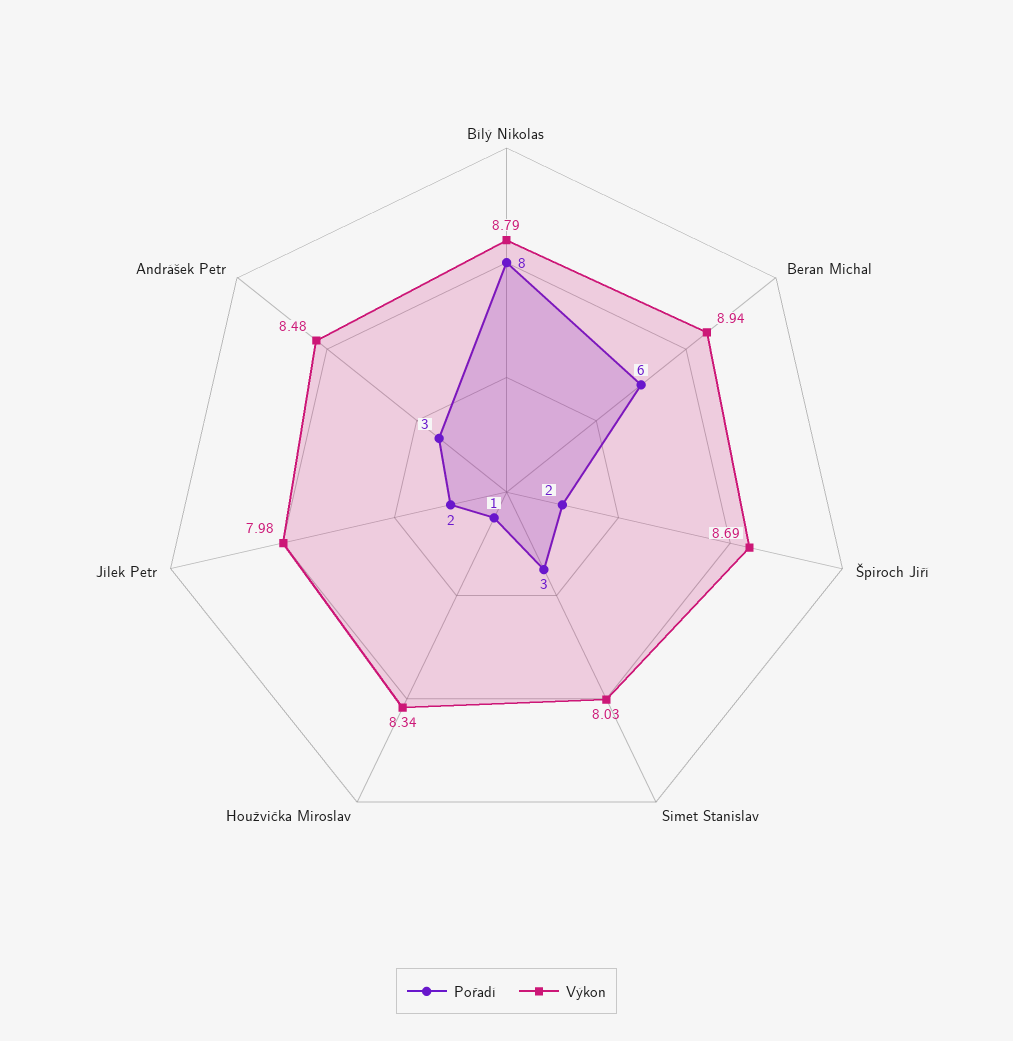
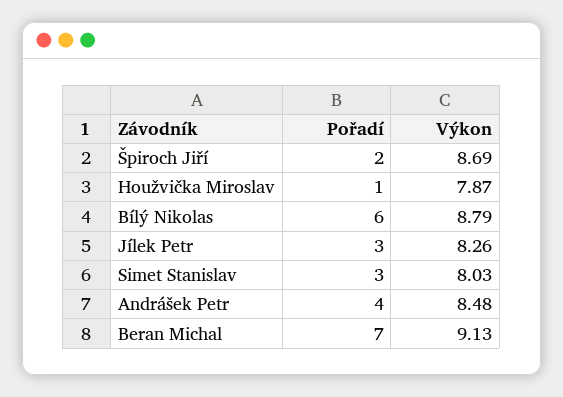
  {
    "Pořadí": {
-     "Bílý Nikolas": 8,
+     "Bílý Nikolas": 6,
-     "Beran Michal": 6,
+     "Beran Michal": 7,
      "Špiroch Jiří": 2,
      "Simet Stanislav": 3,
      "Houžvička Miroslav": 1,
-     "Jílek Petr": 2,
+     "Jílek Petr": 3,
-     "Andrášek Petr": 3
+     "Andrášek Petr": 4
    },
    "Výkon": {
      "Bílý Nikolas": 8.79,
-     "Beran Michal": 8.94,
+     "Beran Michal": 9.13,
      "Špiroch Jiří": 8.69,
      "Simet Stanislav": 8.03,
-     "Houžvička Miroslav": 8.34,
+     "Houžvička Miroslav": 7.87,
-     "Jílek Petr": 7.98,
+     "Jílek Petr": 8.26,
      "Andrášek Petr": 8.48
    }
  }

